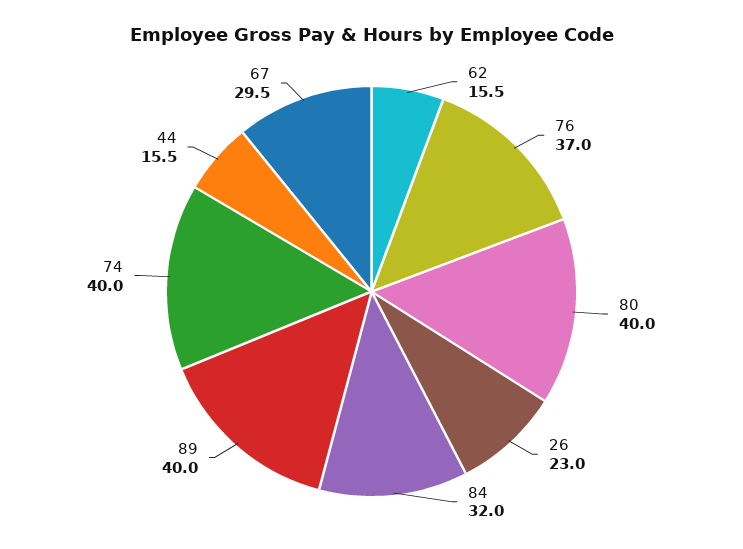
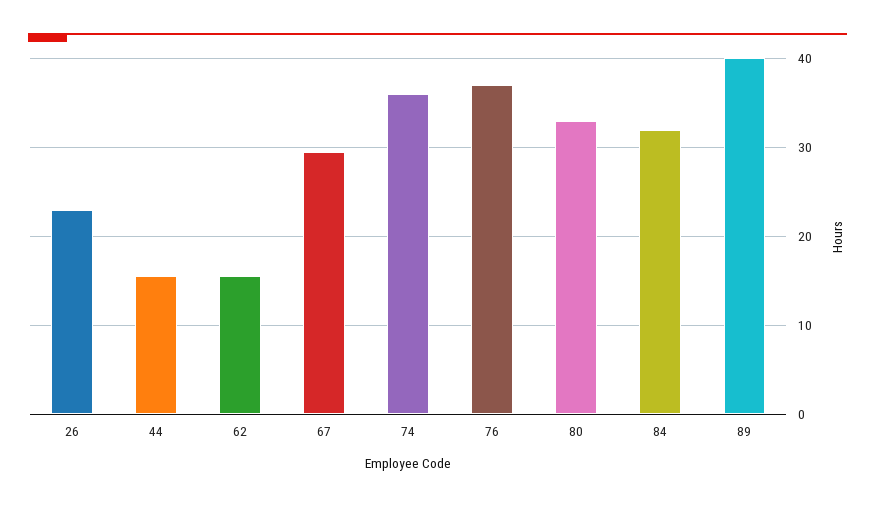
  {
    "62": 15.5,
    "76": 37,
-   "80": 40,
+   "80": 33,
    "26": 23,
    "84": 32,
    "89": 40,
-   "74": 40,
+   "74": 36,
    "44": 15.5,
    "67": 29.5
  }

